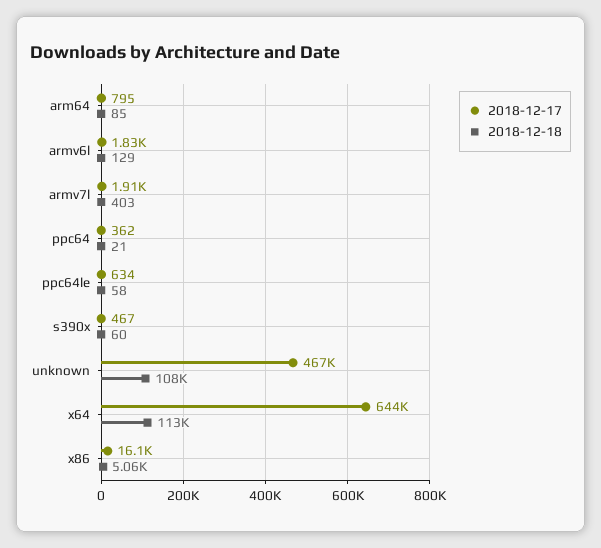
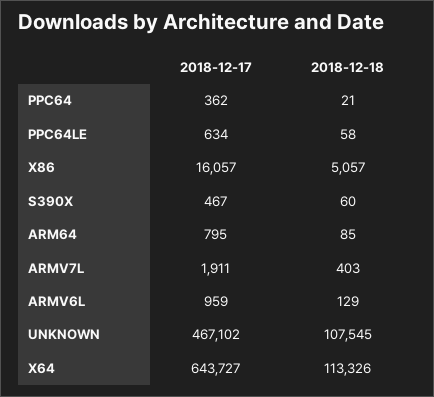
  {
    "2018-12-17": {
      "arm64": 795,
-     "armv6l": 1830,
+     "armv6l": 959,
      "armv7l": 1911,
      "ppc64": 362,
      "ppc64le": 634,
      "s390x": 467,
      "unknown": 467102,
      "x64": 643727,
      "x86": 16057
    },
    "2018-12-18": {
      "arm64": 85,
      "armv6l": 129,
      "armv7l": 403,
      "ppc64": 21,
      "ppc64le": 58,
      "s390x": 60,
      "unknown": 107545,
      "x64": 113326,
      "x86": 5057
    }
  }

